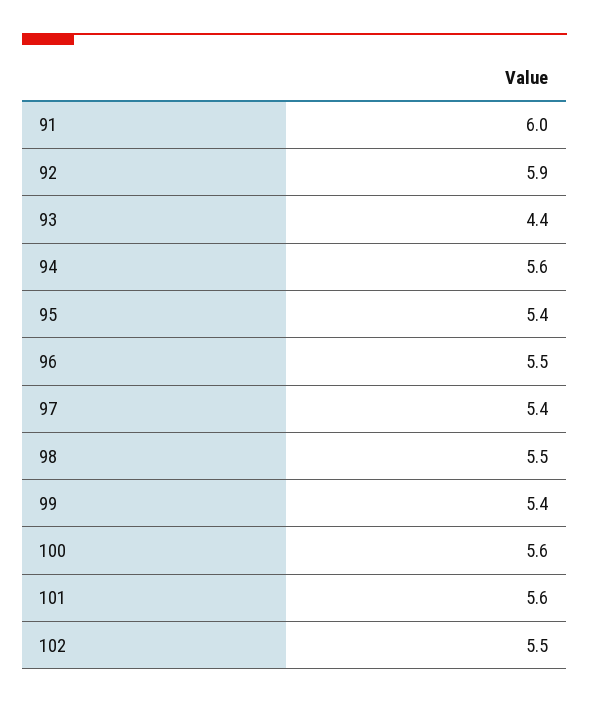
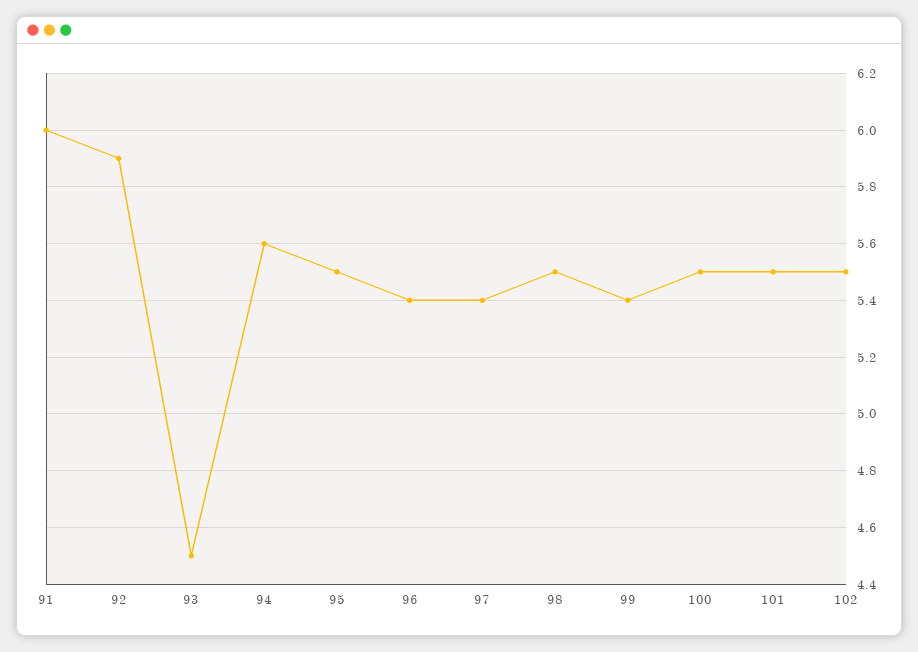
  {
    "91": 6,
    "92": 5.9,
-   "93": 4.4,
+   "93": 4.5,
    "94": 5.6,
-   "95": 5.4,
+   "95": 5.5,
-   "96": 5.5,
+   "96": 5.4,
    "97": 5.4,
    "98": 5.5,
    "99": 5.4,
-   "100": 5.6,
+   "100": 5.5,
-   "101": 5.6,
+   "101": 5.5,
    "102": 5.5
  }

